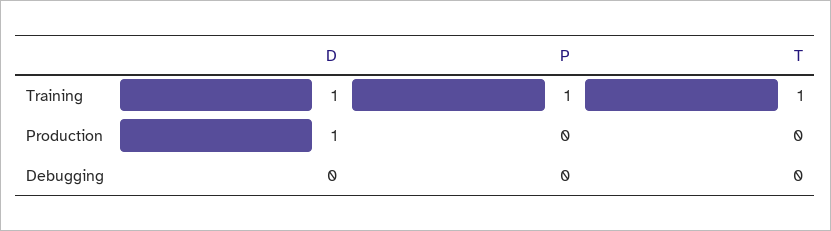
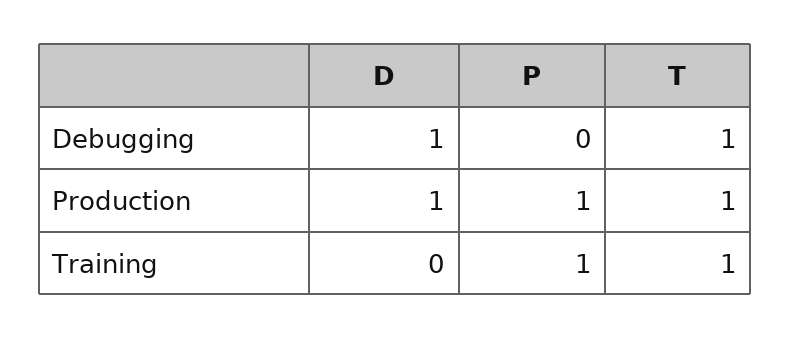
  {
    "D": {
-     "Training": 1,
+     "Training": 0,
      "Production": 1,
-     "Debugging": 0
+     "Debugging": 1
    },
    "P": {
      "Training": 1,
-     "Production": 0,
+     "Production": 1,
      "Debugging": 0
    },
    "T": {
      "Training": 1,
-     "Production": 0,
+     "Production": 1,
-     "Debugging": 0
+     "Debugging": 1
    }
  }

